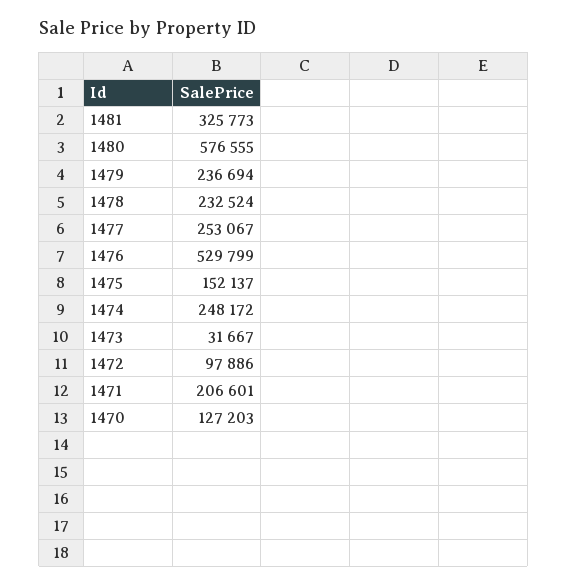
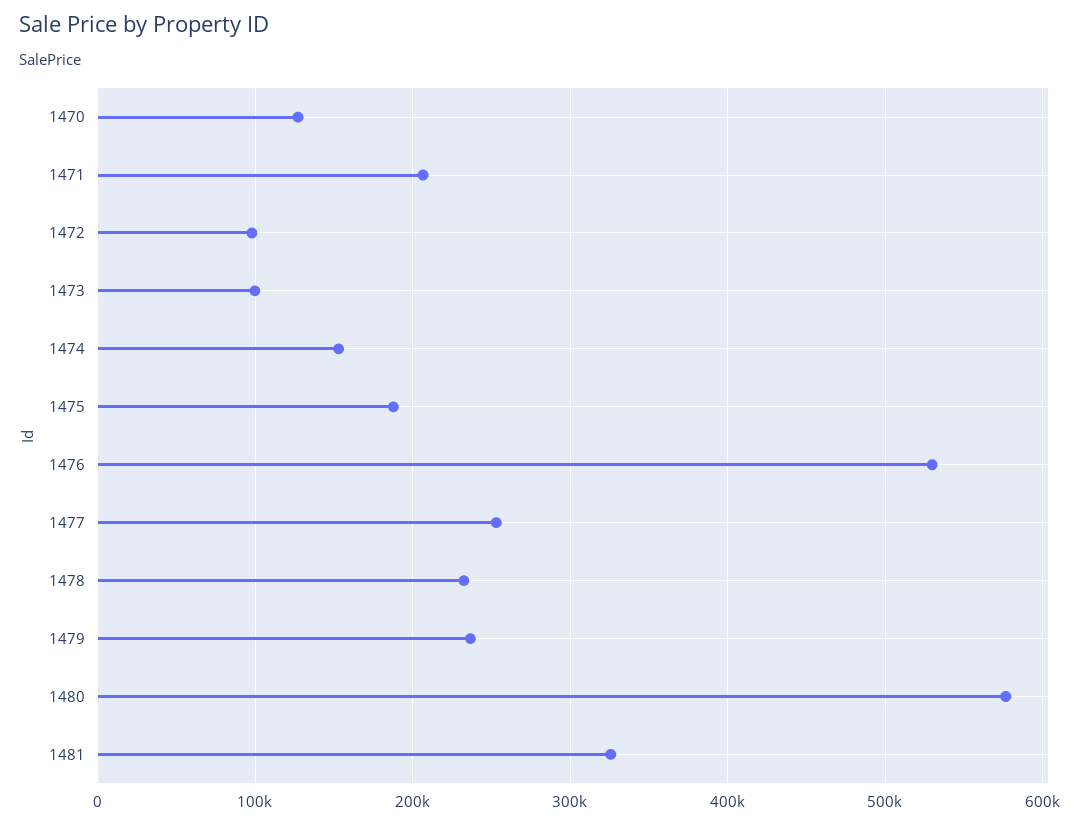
  {
    "1481": 325773,
    "1480": 576555,
    "1479": 236694,
    "1478": 232524,
    "1477": 253067,
    "1476": 529799,
-   "1475": 152137,
+   "1475": 190000,
-   "1474": 248172,
+   "1474": 150000,
-   "1473": 31667,
+   "1473": 100000,
    "1472": 97886,
    "1471": 206601,
    "1470": 127203
  }

